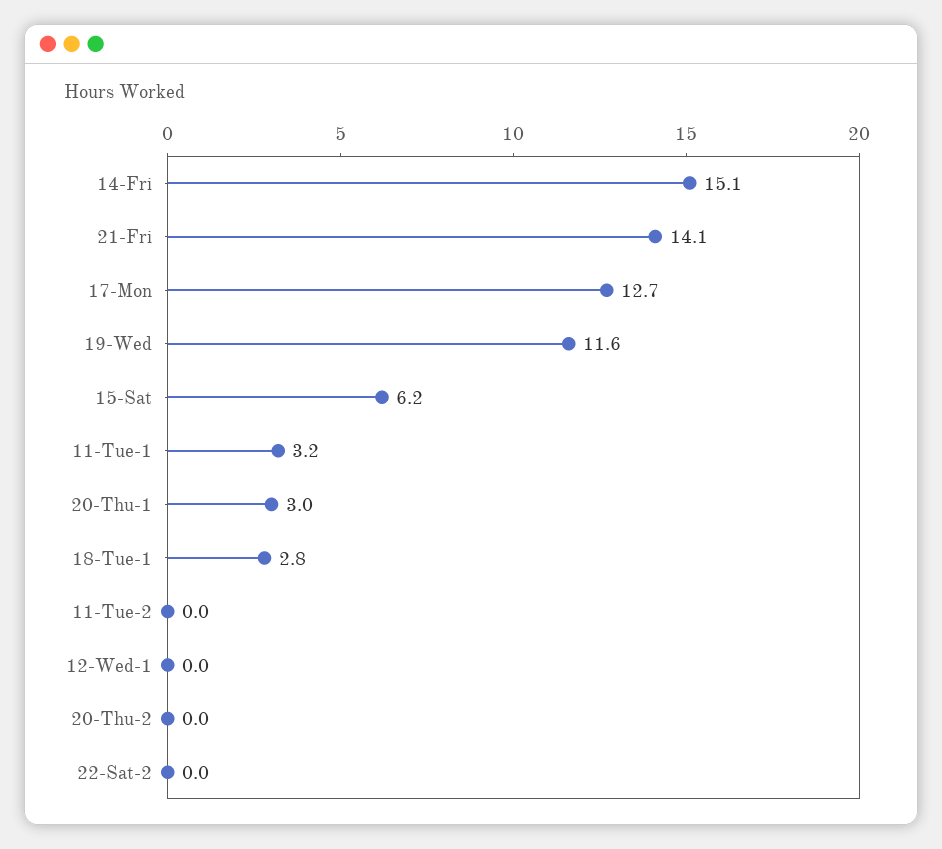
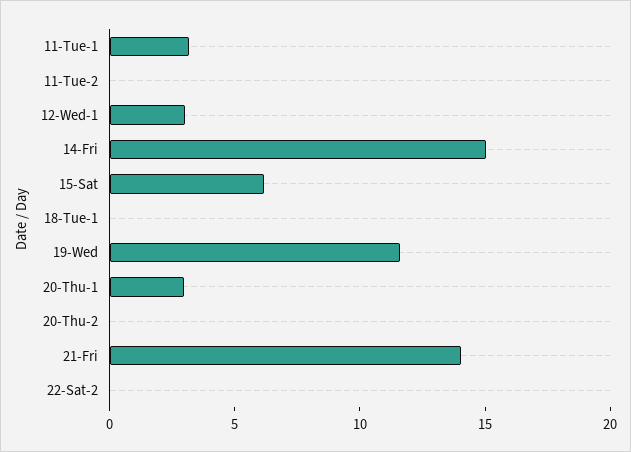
  {
    "14-Fri": 15.1,
    "21-Fri": 14.1,
-   "17-Mon": 12.7,
    "19-Wed": 11.6,
    "15-Sat": 6.2,
    "11-Tue-1": 3.2,
    "20-Thu-1": 3,
-   "18-Tue-1": 2.8,
+   "18-Tue-1": 0,
    "11-Tue-2": 0,
-   "12-Wed-1": 0,
+   "12-Wed-1": 3,
    "20-Thu-2": 0,
    "22-Sat-2": 0
  }

